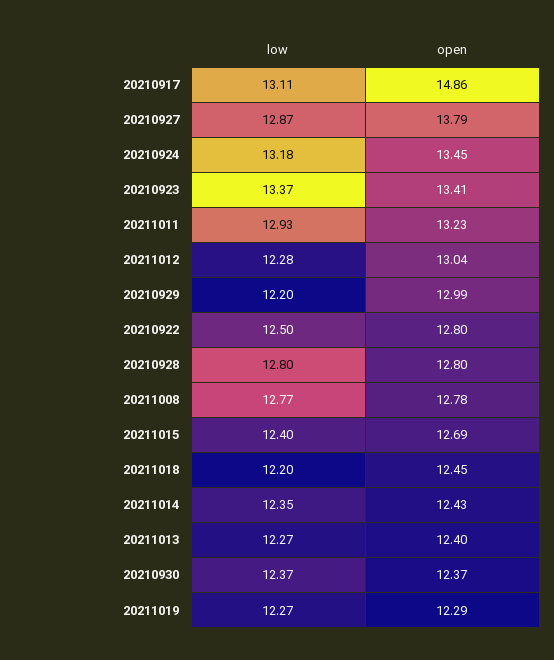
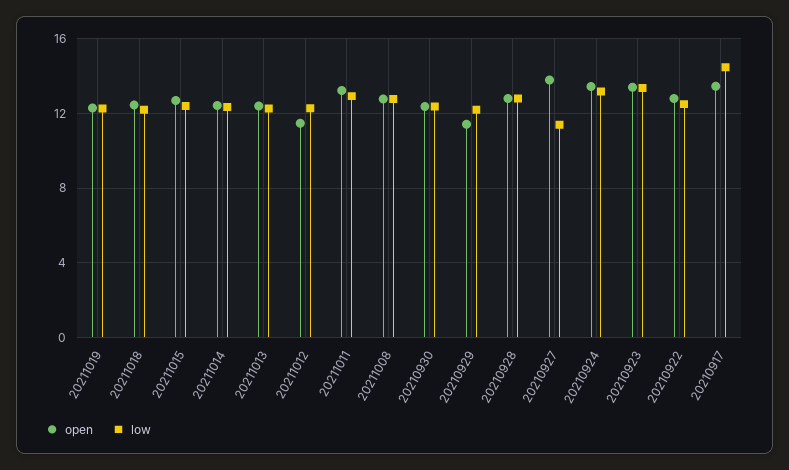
  {
    "low": {
-     "20210917": 13.11,
+     "20210917": 14.5,
-     "20210927": 12.87,
+     "20210927": 11.5,
      "20210924": 13.18,
      "20210923": 13.37,
      "20211011": 12.93,
      "20211012": 12.28,
      "20210929": 12.2,
      "20210922": 12.5,
      "20210928": 12.8,
      "20211008": 12.77,
      "20211015": 12.4,
      "20211018": 12.2,
      "20211014": 12.35,
      "20211013": 12.27,
      "20210930": 12.37,
      "20211019": 12.27
    },
    "open": {
-     "20210917": 14.86,
+     "20210917": 13.5,
      "20210927": 13.79,
      "20210924": 13.45,
      "20210923": 13.41,
      "20211011": 13.23,
-     "20211012": 13.04,
+     "20211012": 11.5,
-     "20210929": 12.99,
+     "20210929": 11.5,
      "20210922": 12.8,
      "20210928": 12.8,
      "20211008": 12.78,
      "20211015": 12.69,
      "20211018": 12.45,
      "20211014": 12.43,
      "20211013": 12.4,
      "20210930": 12.37,
      "20211019": 12.29
    }
  }

